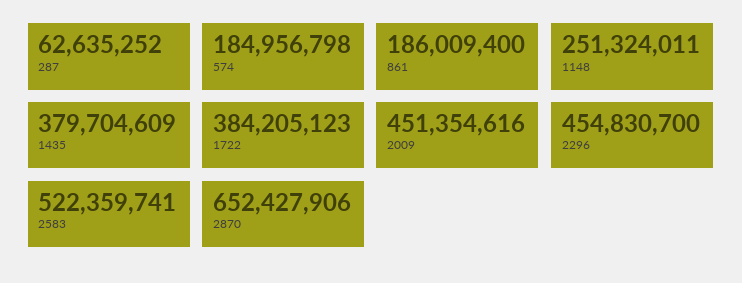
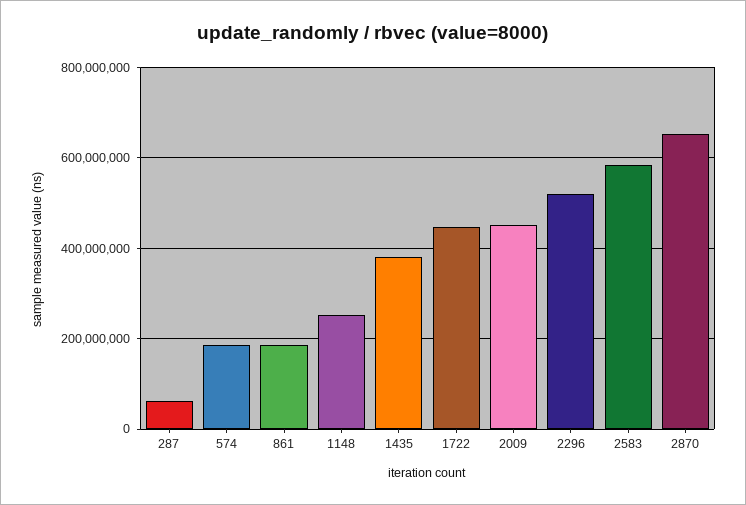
  {
    "287": 62635252,
    "574": 184956798,
    "861": 186009400,
    "1148": 251324011,
    "1435": 379704609,
-   "1722": 384205123,
+   "1722": 440000000,
    "2009": 451354616,
-   "2296": 454830700,
+   "2296": 520000000,
-   "2583": 522359741,
+   "2583": 580000000,
    "2870": 652427906
  }

